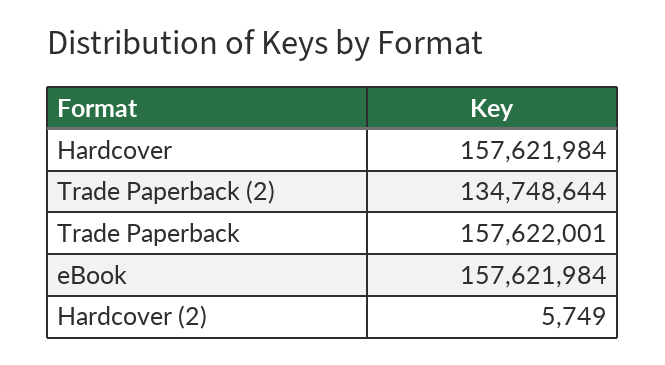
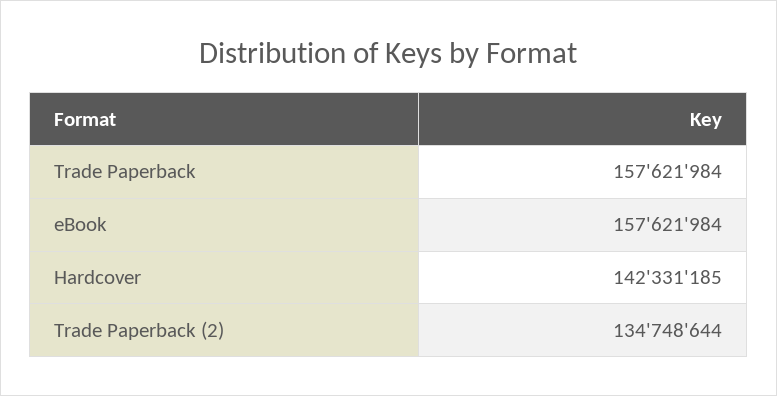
  {
-   "Hardcover": 157621984,
+   "Hardcover": 142331185,
    "Trade Paperback (2)": 134748644,
-   "Trade Paperback": 157622001,
+   "Trade Paperback": 157621984,
-   "eBook": 157621984,
+   "eBook": 157621984
-   "Hardcover (2)": 5749
  }

